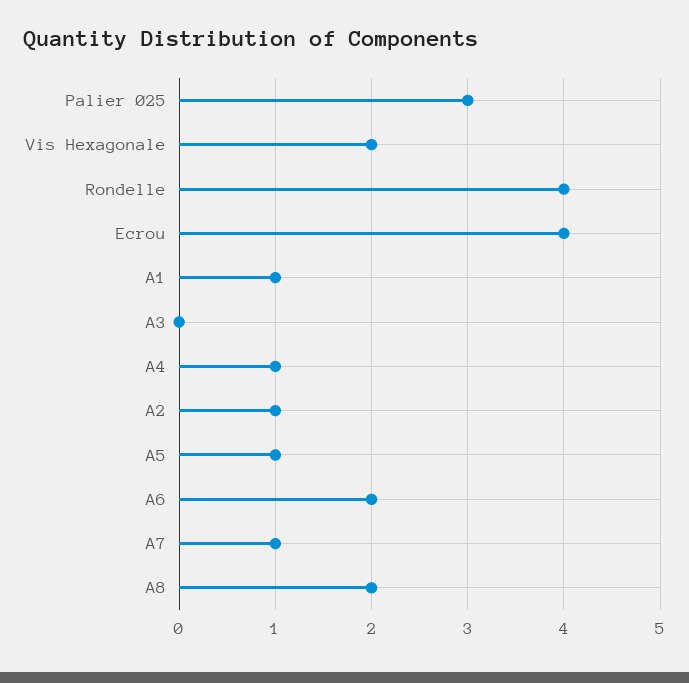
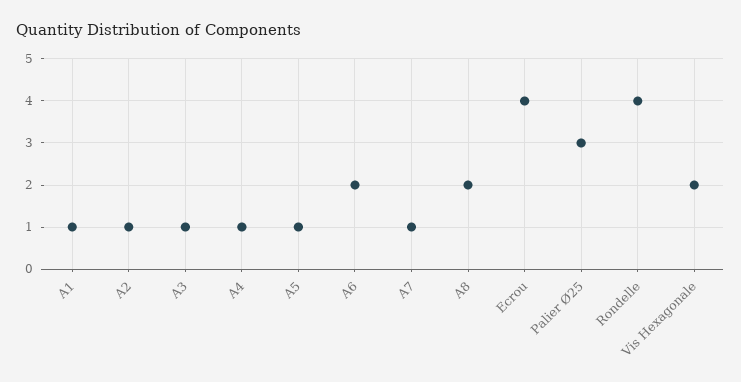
  {
    "Palier Ø25": 3,
    "Vis Hexagonale": 2,
    "Rondelle": 4,
    "Ecrou": 4,
    "A1": 1,
-   "A3": 0,
+   "A3": 1,
    "A4": 1,
    "A2": 1,
    "A5": 1,
    "A6": 2,
    "A7": 1,
    "A8": 2
  }

